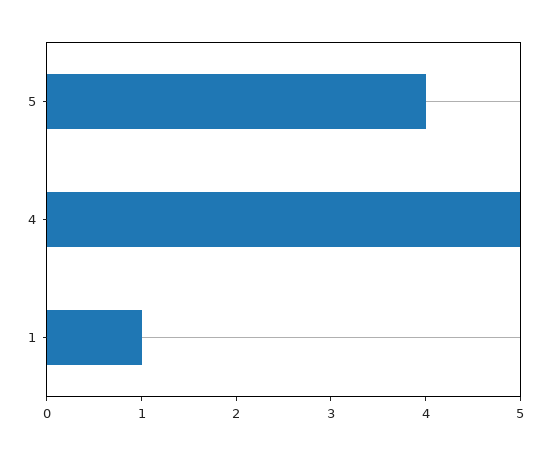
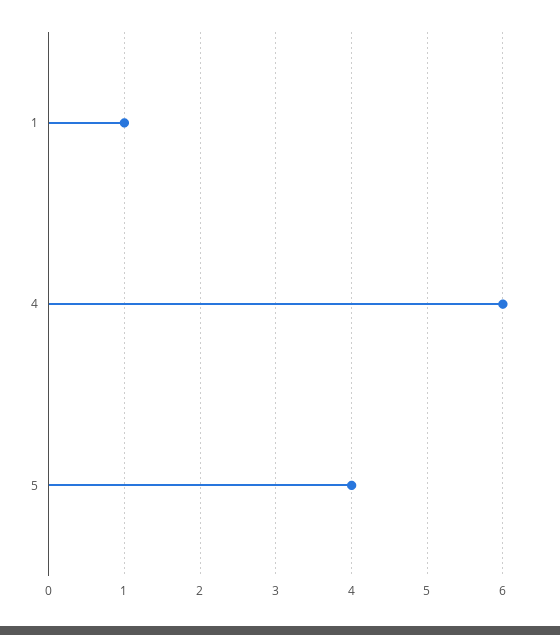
  {
    "5": 4,
-   "4": 5,
+   "4": 6,
    "1": 1
  }

